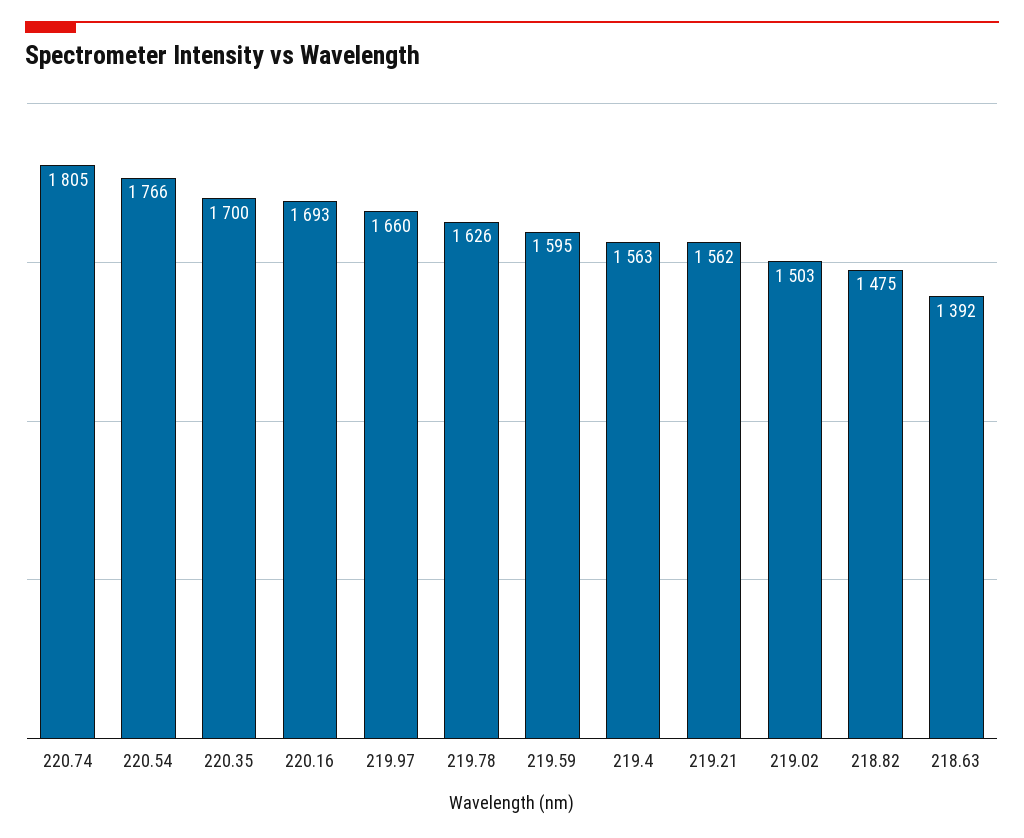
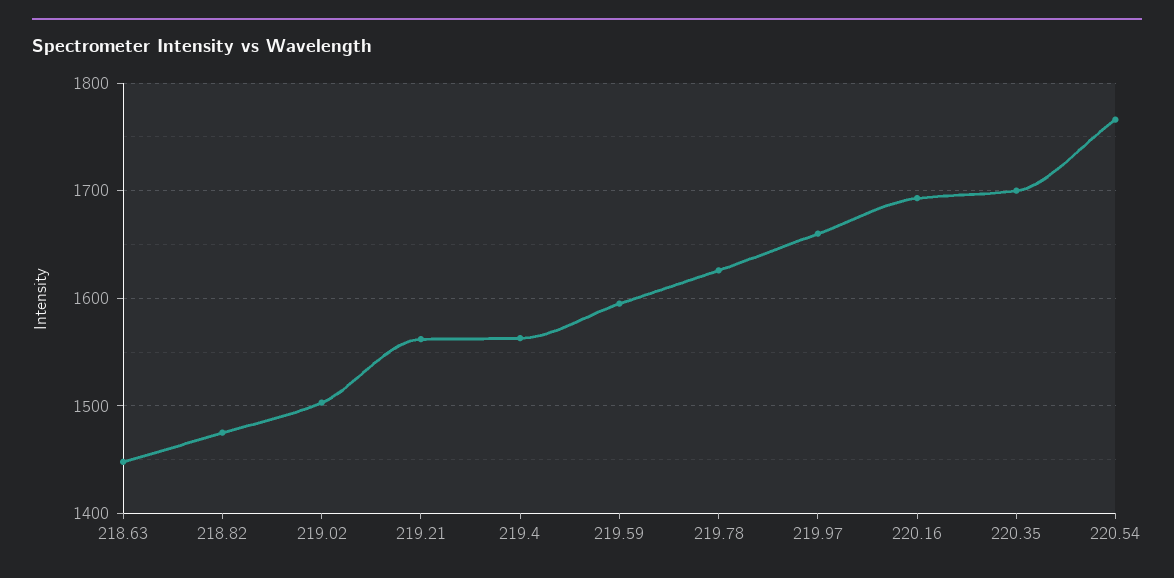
  {
-   "220.74": 1805,
    "220.54": 1766,
    "220.35": 1700,
    "220.16": 1693,
    "219.97": 1660,
    "219.78": 1626,
    "219.59": 1595,
    "219.4": 1563,
    "219.21": 1562,
    "219.02": 1503,
    "218.82": 1475,
-   "218.63": 1392
+   "218.63": 1450
  }

